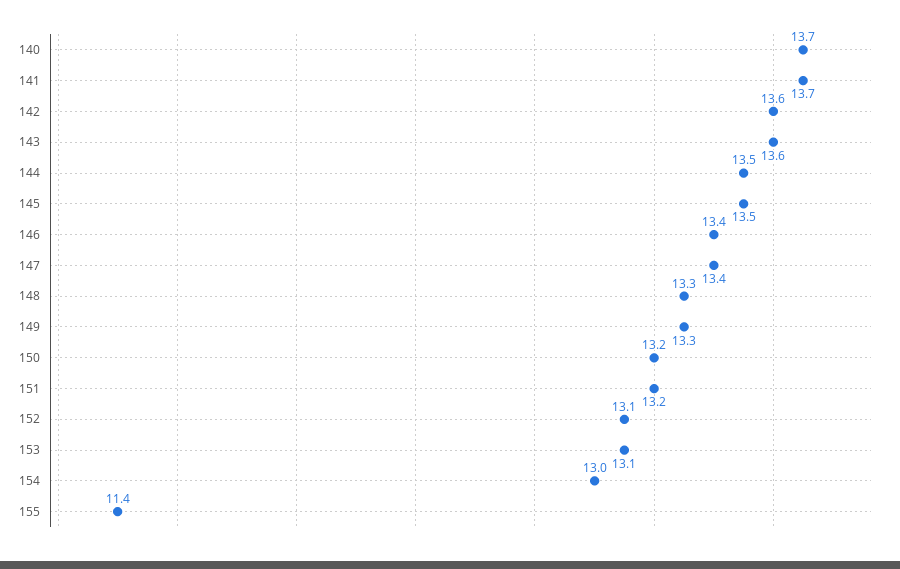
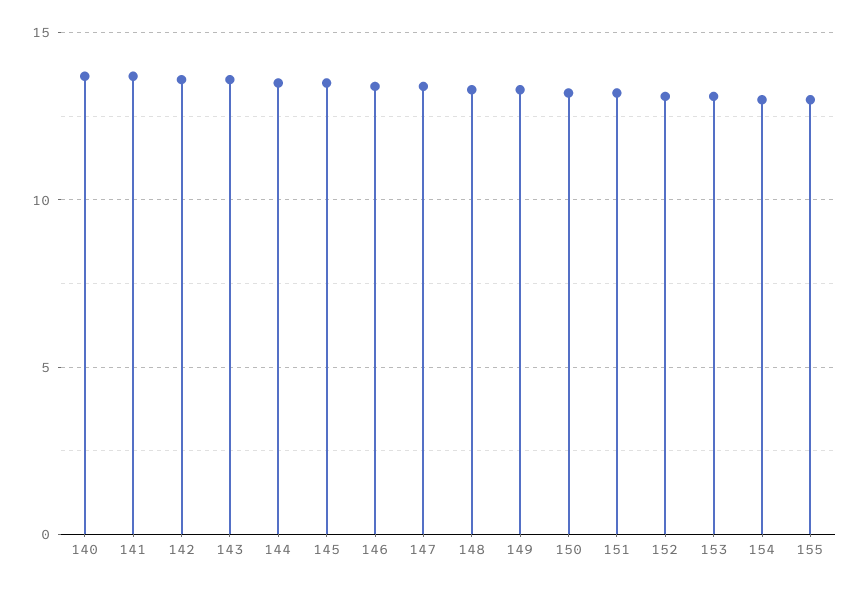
  {
    "140": 13.7,
    "141": 13.7,
    "142": 13.6,
    "143": 13.6,
    "144": 13.5,
    "145": 13.5,
    "146": 13.4,
    "147": 13.4,
    "148": 13.3,
    "149": 13.3,
    "150": 13.2,
    "151": 13.2,
    "152": 13.1,
    "153": 13.1,
    "154": 13,
-   "155": 11.4
+   "155": 13
  }

